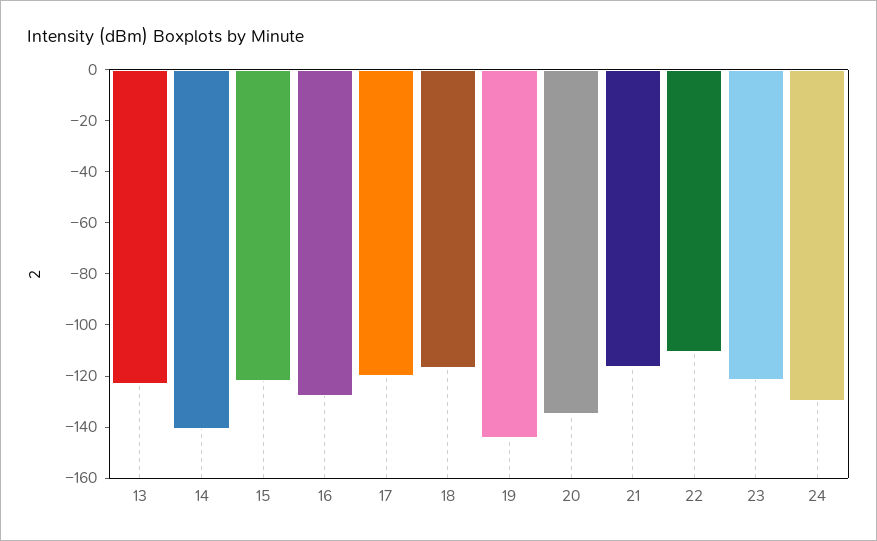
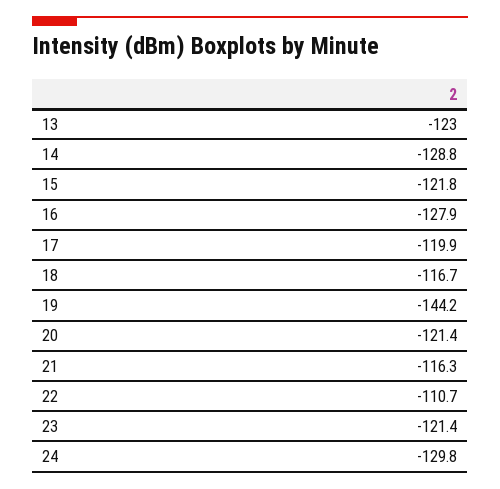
  {
    "13": -123,
-   "14": -140,
+   "14": -128.8,
    "15": -121.8,
    "16": -127.9,
    "17": -119.9,
    "18": -116.7,
    "19": -144.2,
-   "20": -135,
+   "20": -121.4,
    "21": -116.3,
    "22": -110.7,
    "23": -121.4,
    "24": -129.8
  }

